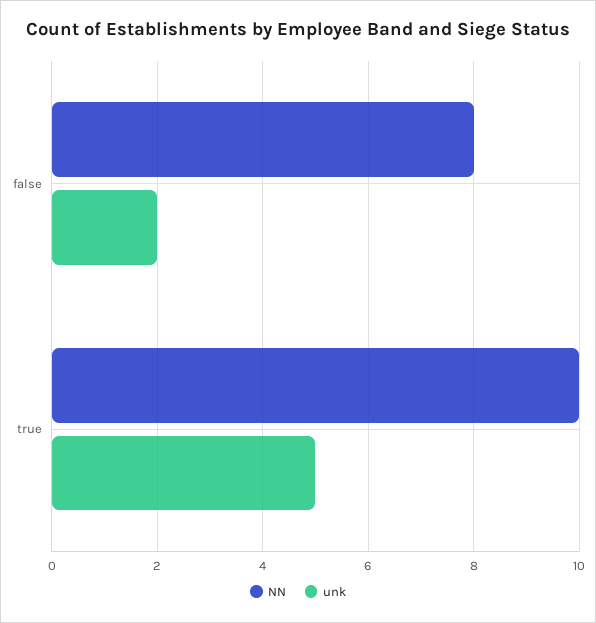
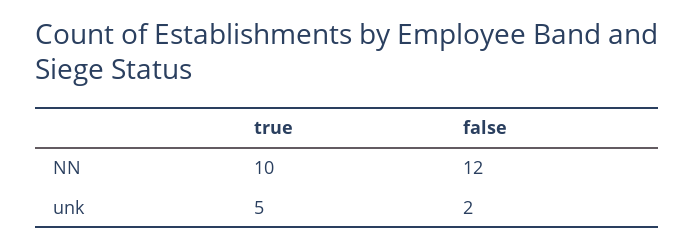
  {
    "NN": {
-     "false": 8,
+     "false": 12,
      "true": 10
    },
    "unk": {
      "false": 2,
      "true": 5
    }
  }

